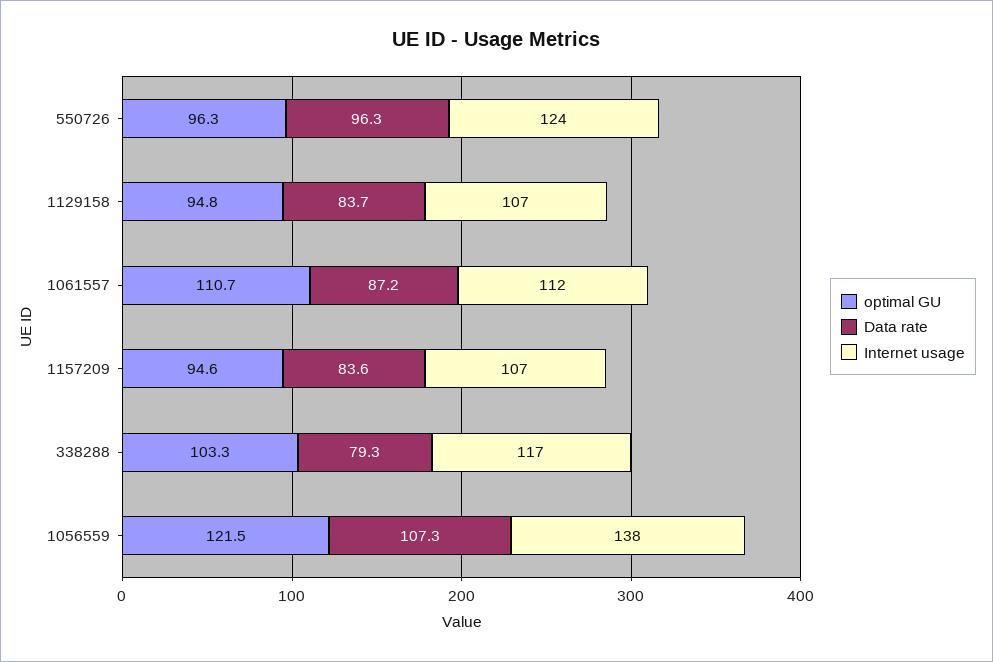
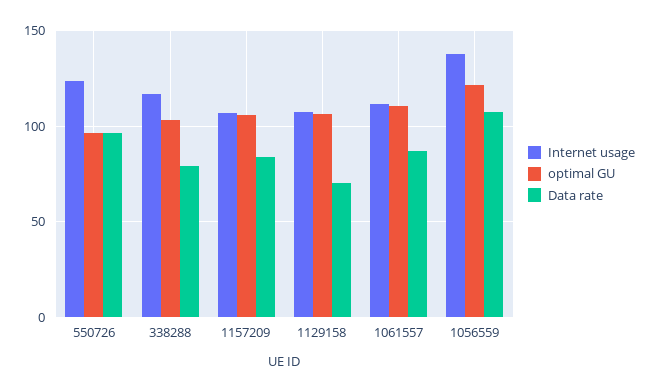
  {
    "optimal GU": {
      "550726": 96.3,
-     "1129158": 94.8,
+     "1129158": 105,
      "1061557": 110.7,
-     "1157209": 94.6,
+     "1157209": 105,
      "338288": 103.3,
      "1056559": 121.5
    },
    "Data rate": {
      "550726": 96.3,
-     "1129158": 83.7,
+     "1129158": 70,
      "1061557": 87.2,
      "1157209": 83.6,
      "338288": 79.3,
      "1056559": 107.3
    },
    "Internet usage": {
      "550726": 124,
      "1129158": 107,
      "1061557": 112,
      "1157209": 107,
      "338288": 117,
      "1056559": 138
    }
  }

